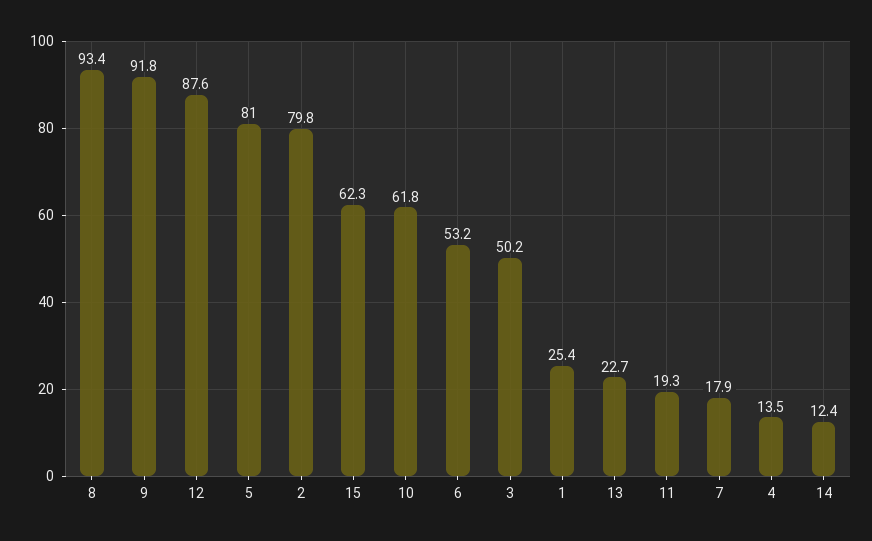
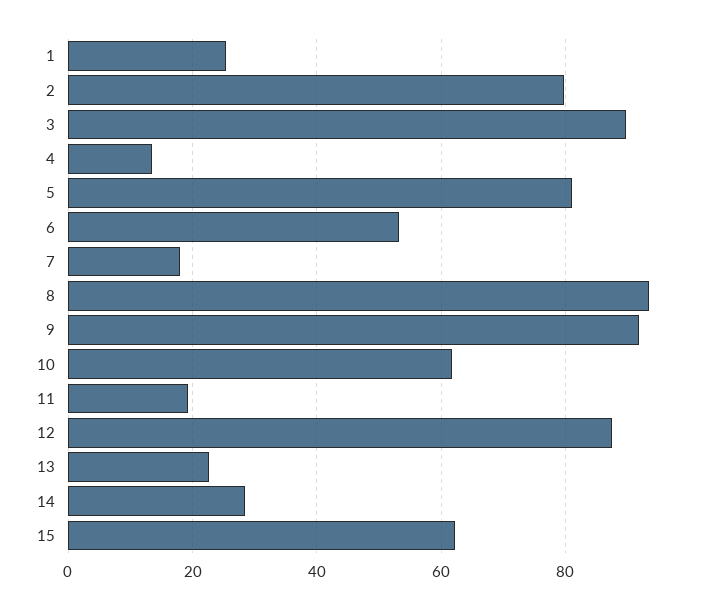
  {
    "8": 93.4,
    "9": 91.8,
    "12": 87.6,
    "5": 81,
    "2": 79.8,
    "15": 62.3,
    "10": 61.8,
    "6": 53.2,
-   "3": 50.2,
+   "3": 90,
    "1": 25.4,
    "13": 22.7,
    "11": 19.3,
    "7": 17.9,
    "4": 13.5,
-   "14": 12.4
+   "14": 28
  }

